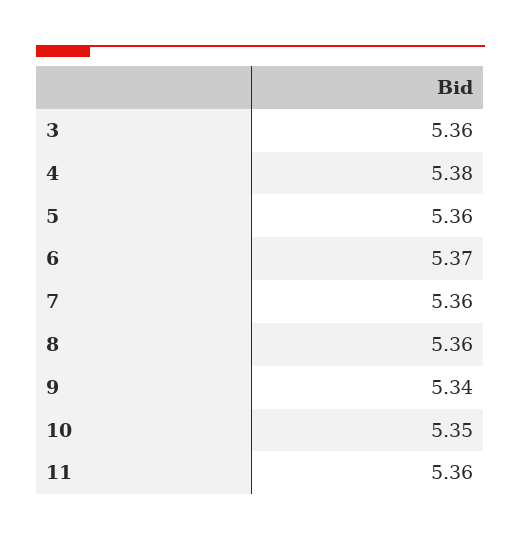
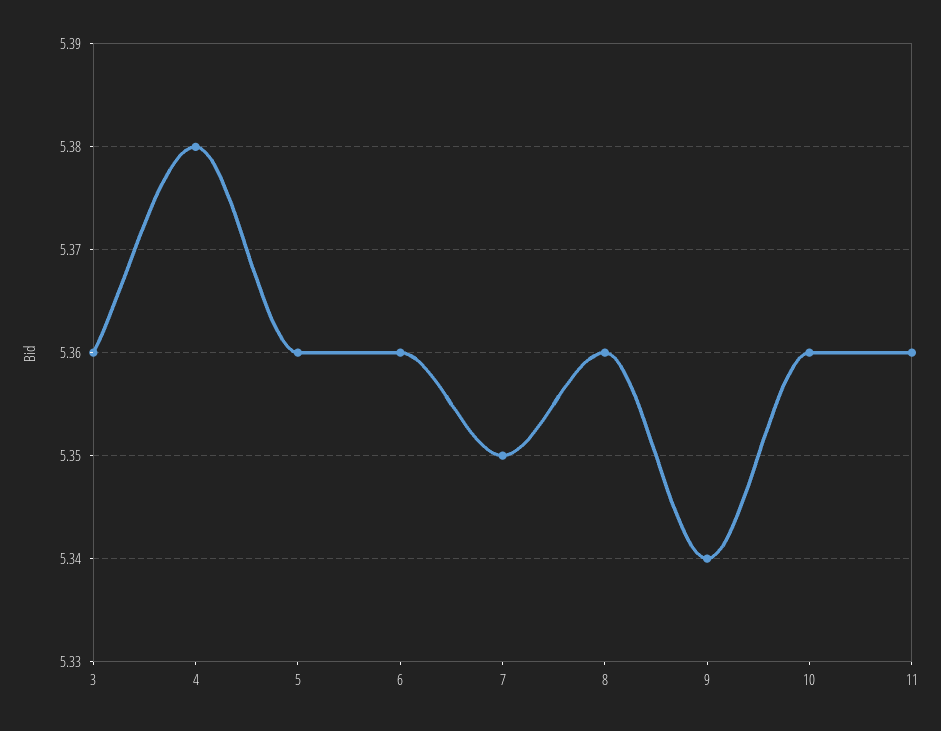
  {
    "3": 5.36,
    "4": 5.38,
    "5": 5.36,
-   "6": 5.37,
+   "6": 5.36,
-   "7": 5.36,
+   "7": 5.35,
    "8": 5.36,
    "9": 5.34,
-   "10": 5.35,
+   "10": 5.36,
    "11": 5.36
  }

